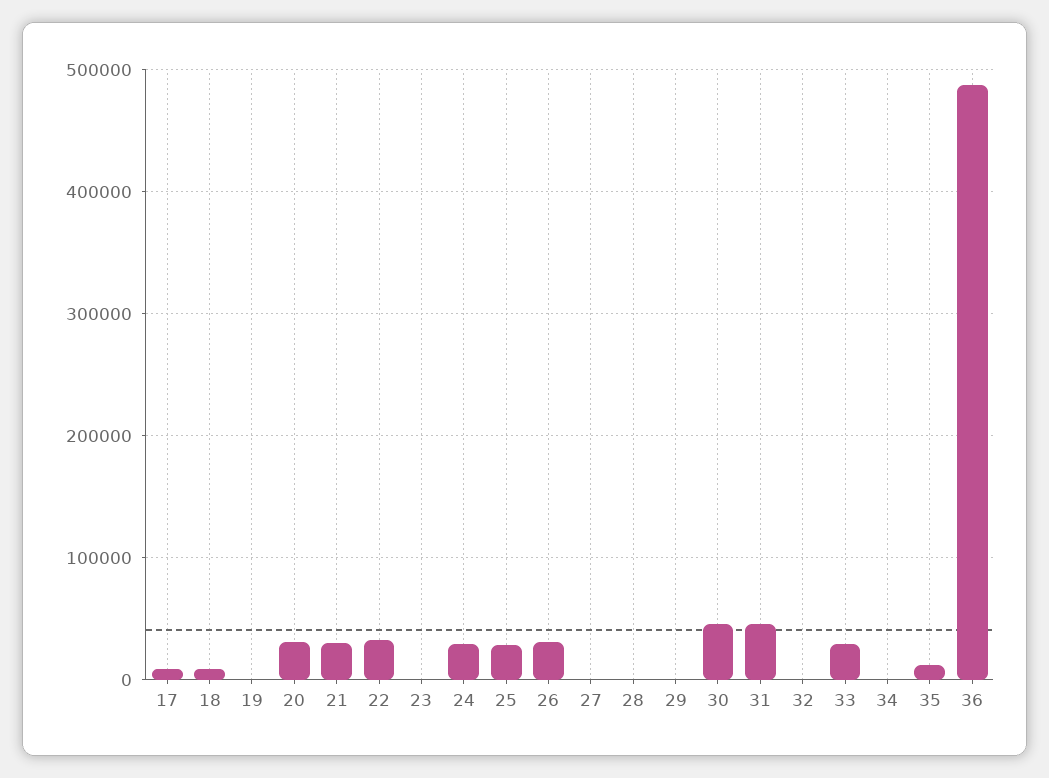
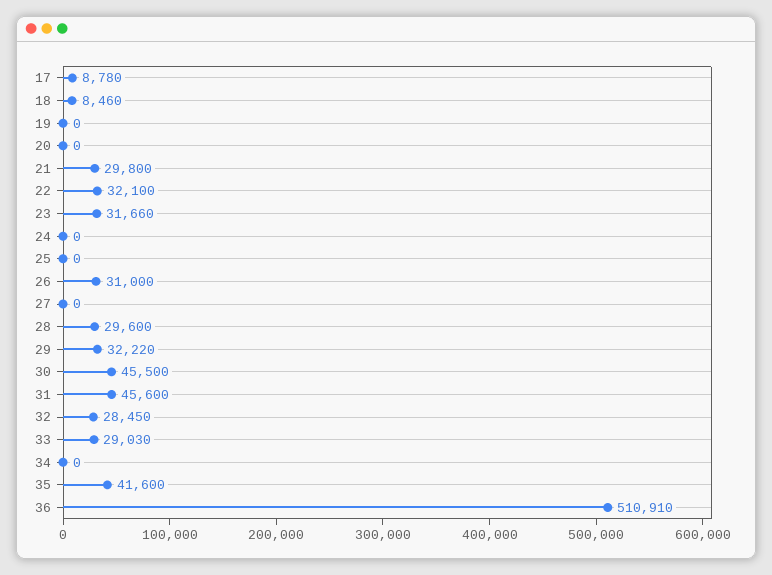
  {
    "17": 8780,
    "18": 8460,
    "19": 0,
-   "20": 30000,
+   "20": 0,
    "21": 29800,
    "22": 32100,
-   "23": 0,
+   "23": 31660,
-   "24": 30000,
+   "24": 0,
-   "25": 30000,
+   "25": 0,
    "26": 31000,
    "27": 0,
-   "28": 0,
+   "28": 29600,
-   "29": 0,
+   "29": 32220,
    "30": 45500,
    "31": 45600,
-   "32": 0,
+   "32": 28450,
    "33": 29030,
    "34": 0,
-   "35": 10000,
+   "35": 41600,
-   "36": 490000
+   "36": 510910
  }

